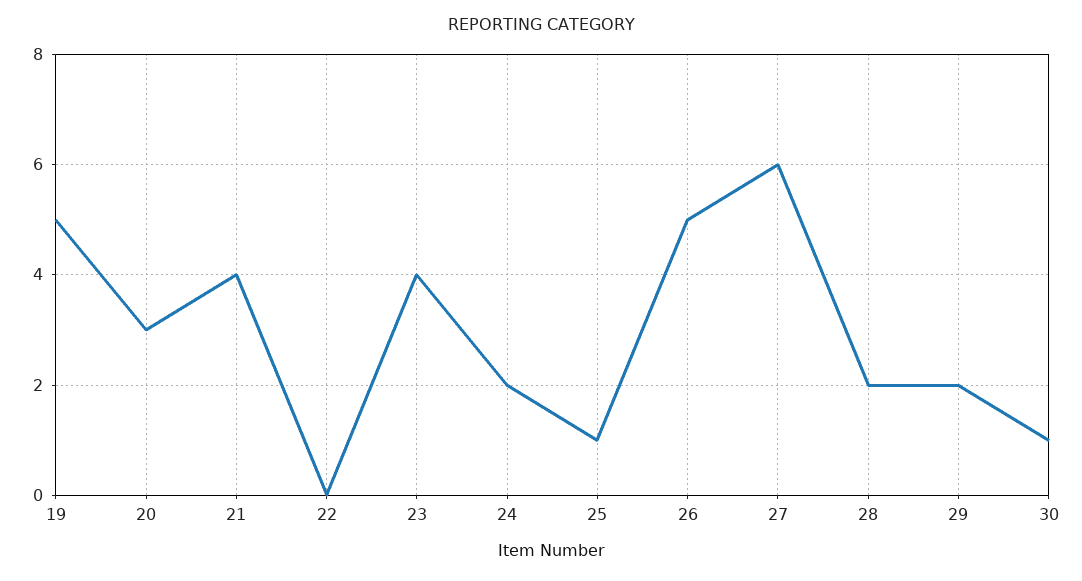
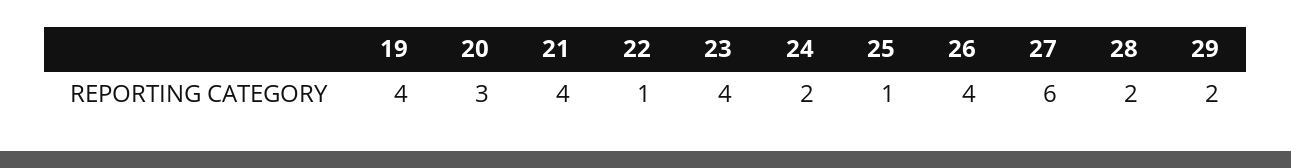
  {
-   "19": 5,
+   "19": 4,
    "20": 3,
    "21": 4,
-   "22": 0,
+   "22": 1,
    "23": 4,
    "24": 2,
    "25": 1,
-   "26": 5,
+   "26": 4,
    "27": 6,
    "28": 2,
-   "29": 2,
+   "29": 2
-   "30": 1
  }

